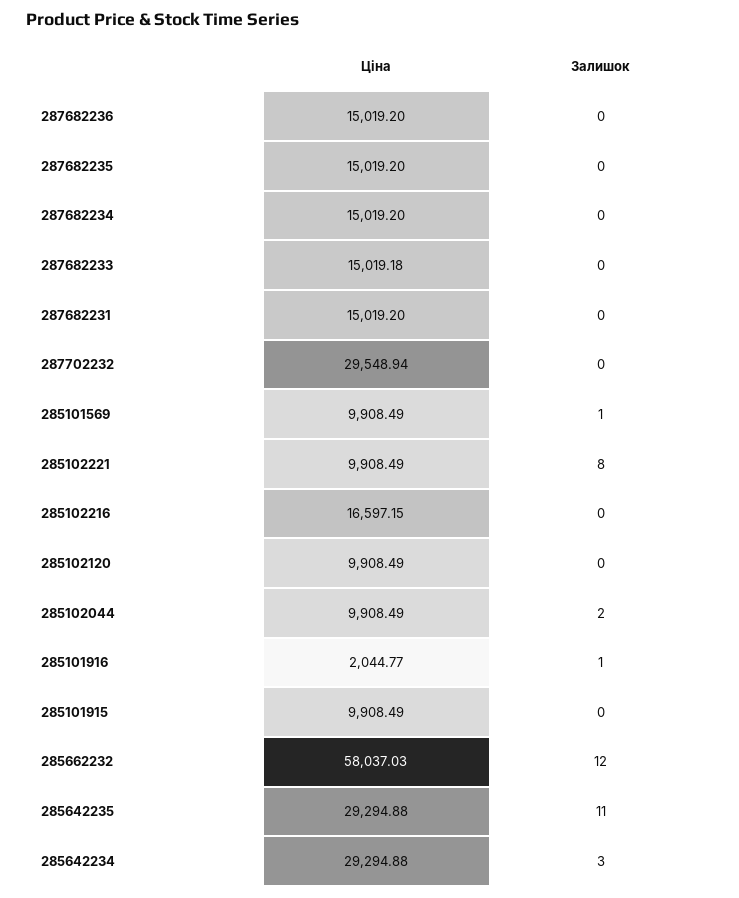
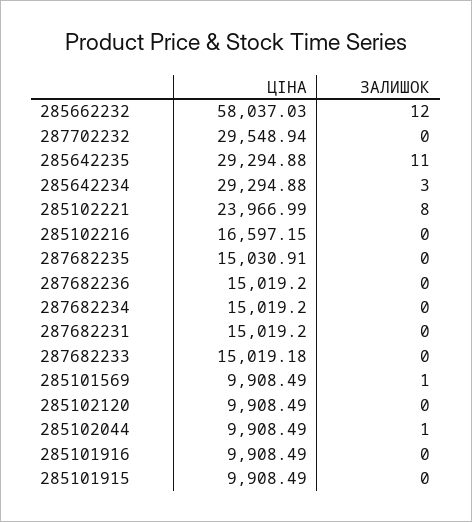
  {
    "Ціна": {
      "287682236": 15019.2,
-     "287682235": 15019.2,
+     "287682235": 15030.91,
      "287682234": 15019.2,
      "287682233": 15019.18,
      "287682231": 15019.2,
      "287702232": 29548.94,
      "285101569": 9908.49,
-     "285102221": 9908.49,
+     "285102221": 23966.99,
      "285102216": 16597.15,
      "285102120": 9908.49,
      "285102044": 9908.49,
-     "285101916": 2044.77,
+     "285101916": 9908.49,
      "285101915": 9908.49,
      "285662232": 58037.03,
      "285642235": 29294.88,
      "285642234": 29294.88
    },
    "Залишок": {
      "287682236": 0,
      "287682235": 0,
      "287682234": 0,
      "287682233": 0,
      "287682231": 0,
      "287702232": 0,
      "285101569": 1,
      "285102221": 8,
      "285102216": 0,
      "285102120": 0,
-     "285102044": 2,
+     "285102044": 1,
-     "285101916": 1,
+     "285101916": 0,
      "285101915": 0,
      "285662232": 12,
      "285642235": 11,
      "285642234": 3
    }
  }

